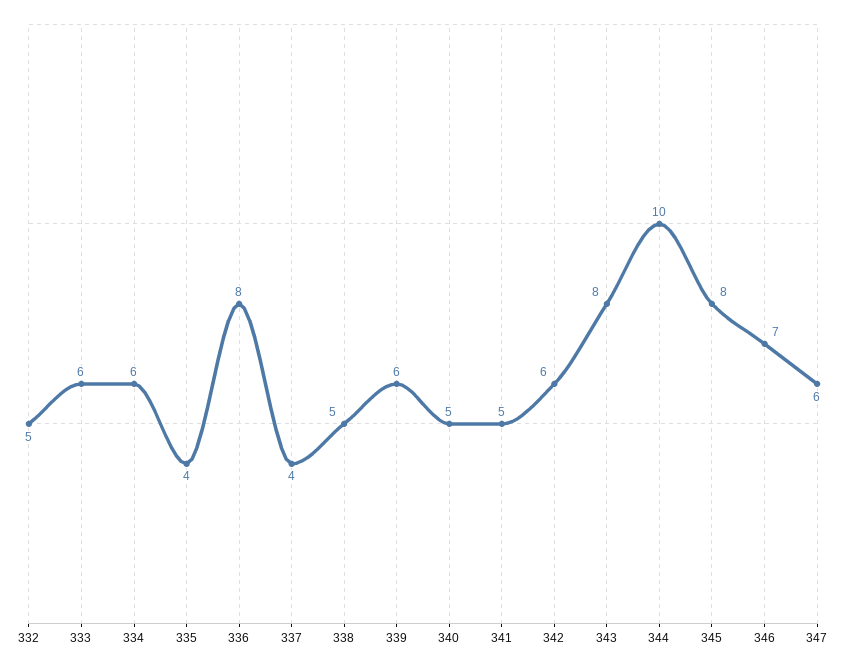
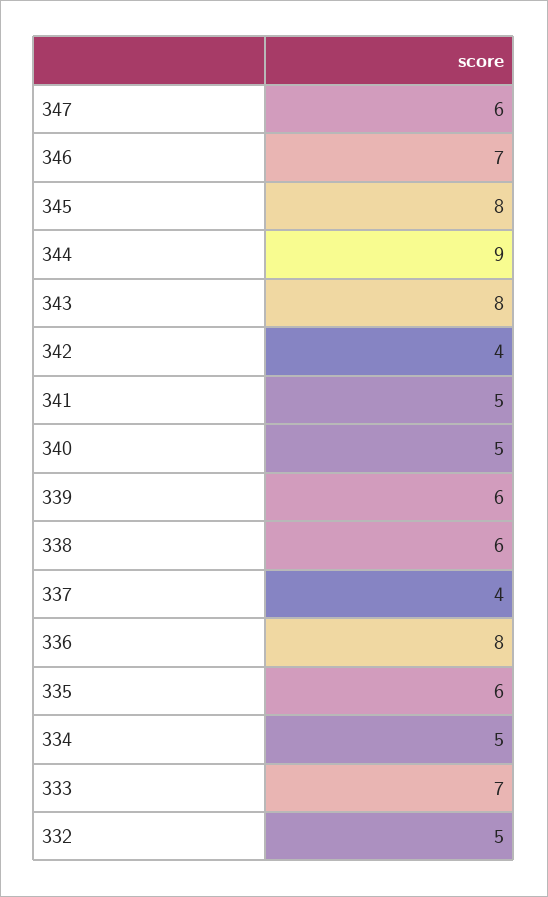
  {
    "332": 5,
-   "333": 6,
+   "333": 7,
-   "334": 6,
+   "334": 5,
-   "335": 4,
+   "335": 6,
    "336": 8,
    "337": 4,
-   "338": 5,
+   "338": 6,
    "339": 6,
    "340": 5,
    "341": 5,
-   "342": 6,
+   "342": 4,
    "343": 8,
-   "344": 10,
+   "344": 9,
    "345": 8,
    "346": 7,
    "347": 6
  }

